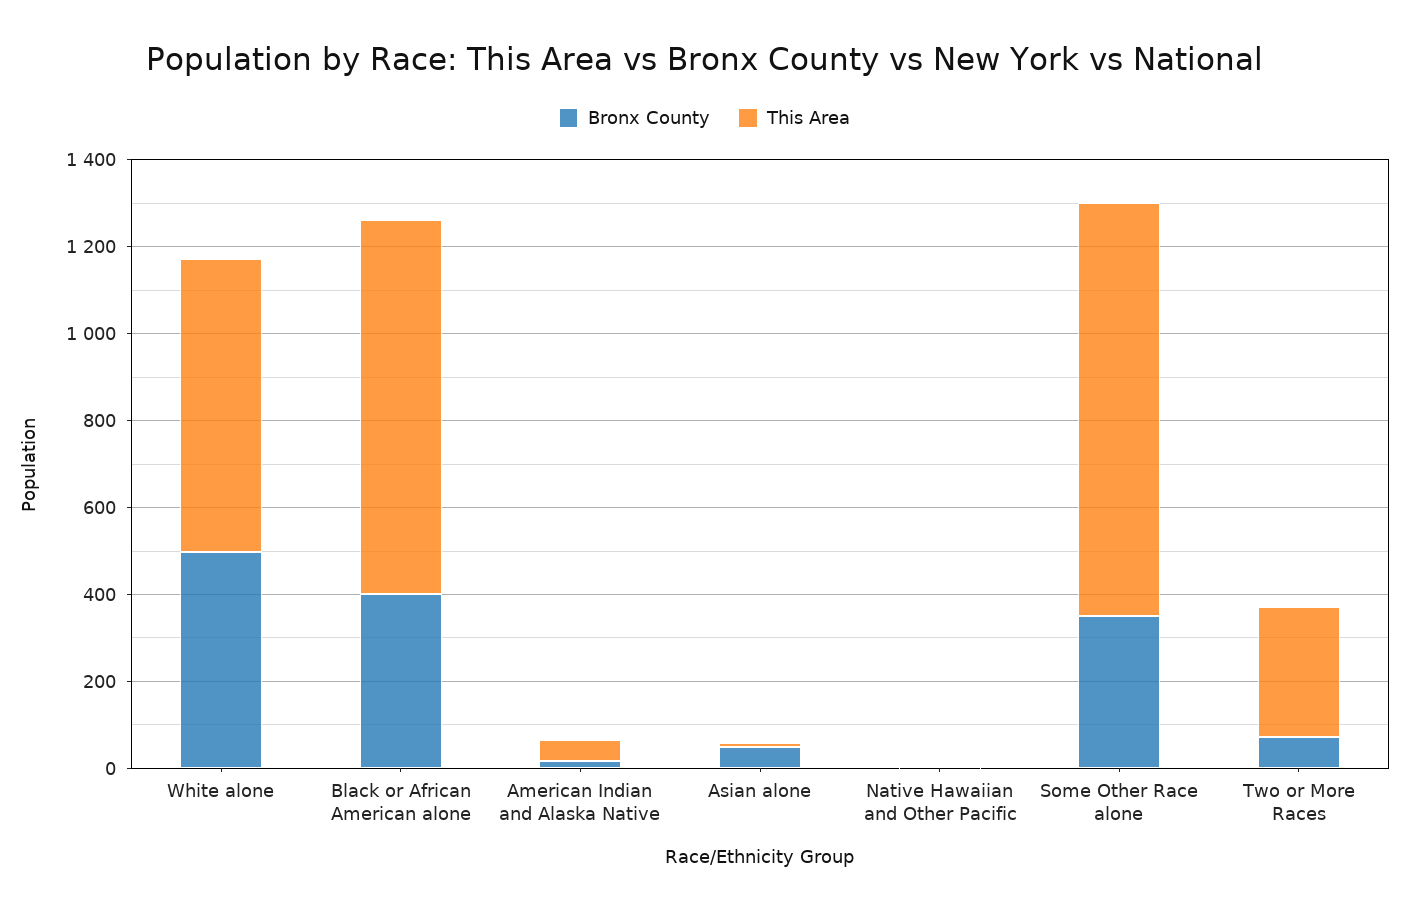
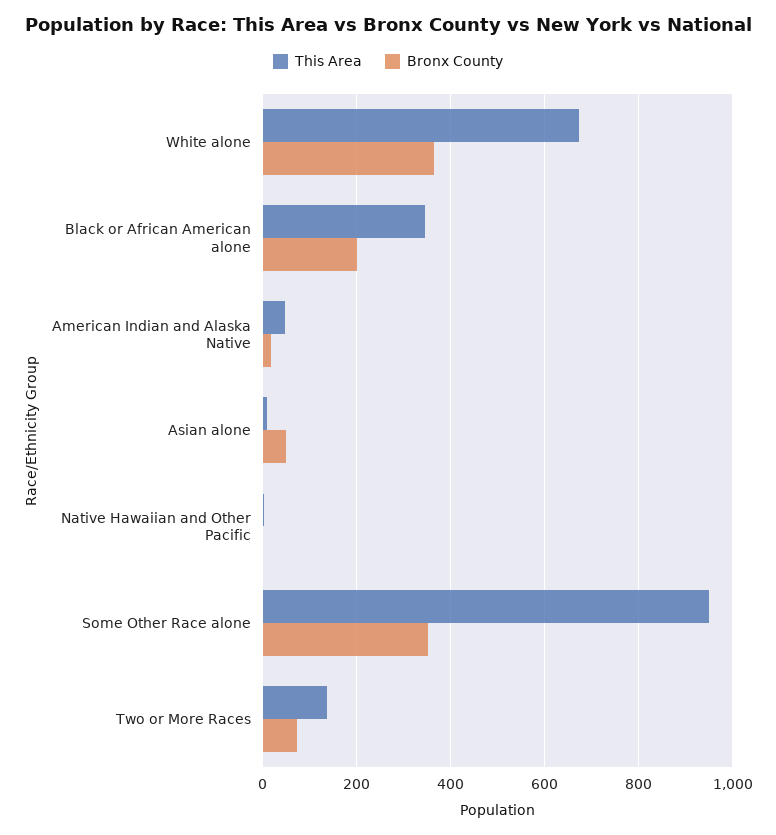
  {
    "Bronx County": {
-     "White alone": 500,
+     "White alone": 360,
-     "Black or African American alone": 400,
+     "Black or African American alone": 200,
      "American Indian and Alaska Native": 20,
      "Asian alone": 40,
      "Native Hawaiian and Other Pacific": 0,
      "Some Other Race alone": 360,
      "Two or More Races": 80
    },
    "This Area": {
      "White alone": 680,
-     "Black or African American alone": 850,
+     "Black or African American alone": 340,
      "American Indian and Alaska Native": 40,
      "Asian alone": 0,
      "Native Hawaiian and Other Pacific": 0,
      "Some Other Race alone": 940,
-     "Two or More Races": 300
+     "Two or More Races": 140
    }
  }

